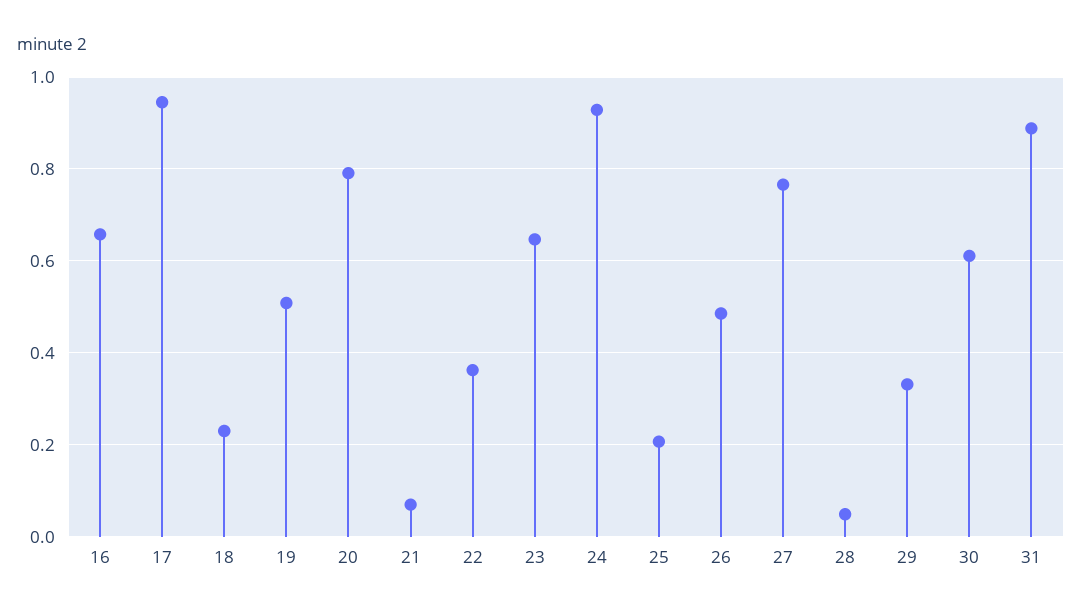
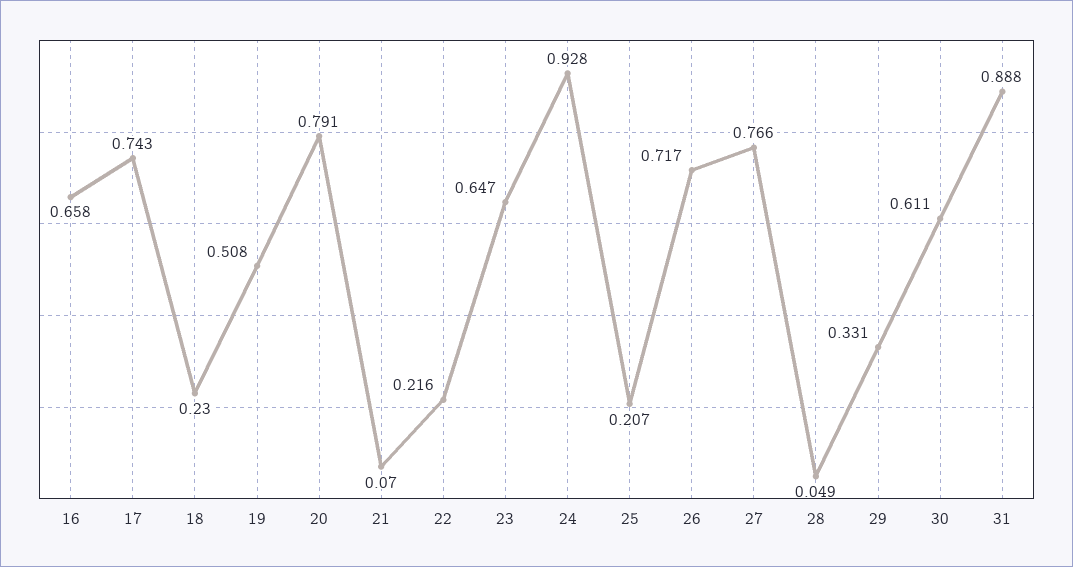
  {
    "16": 0.658,
-   "17": 0.94,
+   "17": 0.743,
    "18": 0.23,
    "19": 0.508,
    "20": 0.791,
    "21": 0.07,
-   "22": 0.36,
+   "22": 0.216,
    "23": 0.647,
    "24": 0.928,
    "25": 0.207,
-   "26": 0.48,
+   "26": 0.717,
    "27": 0.766,
    "28": 0.049,
    "29": 0.331,
    "30": 0.611,
    "31": 0.888
  }

